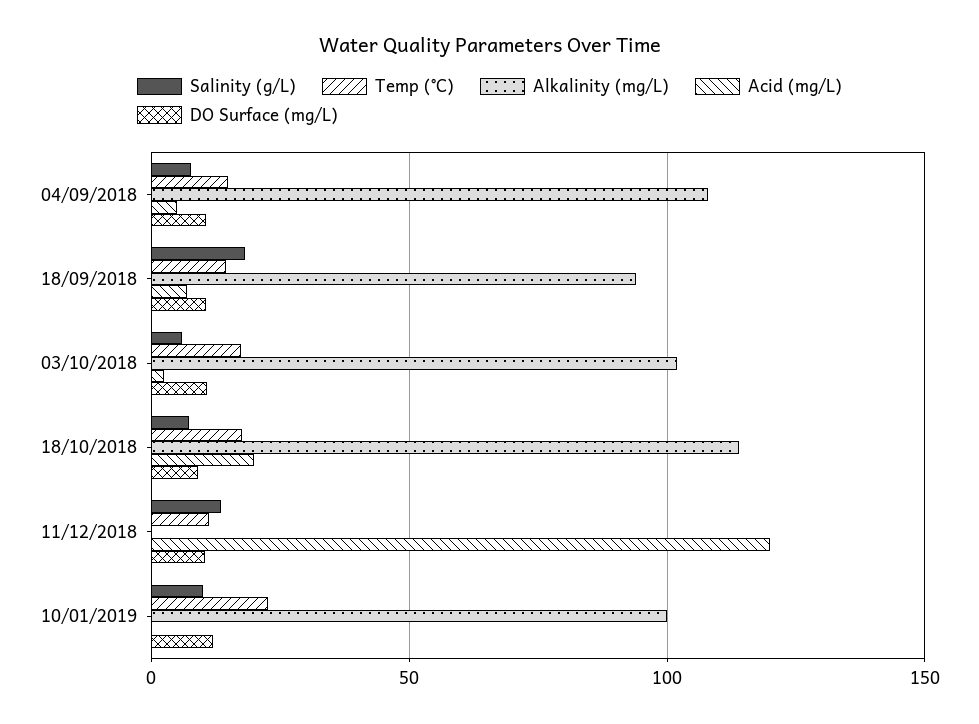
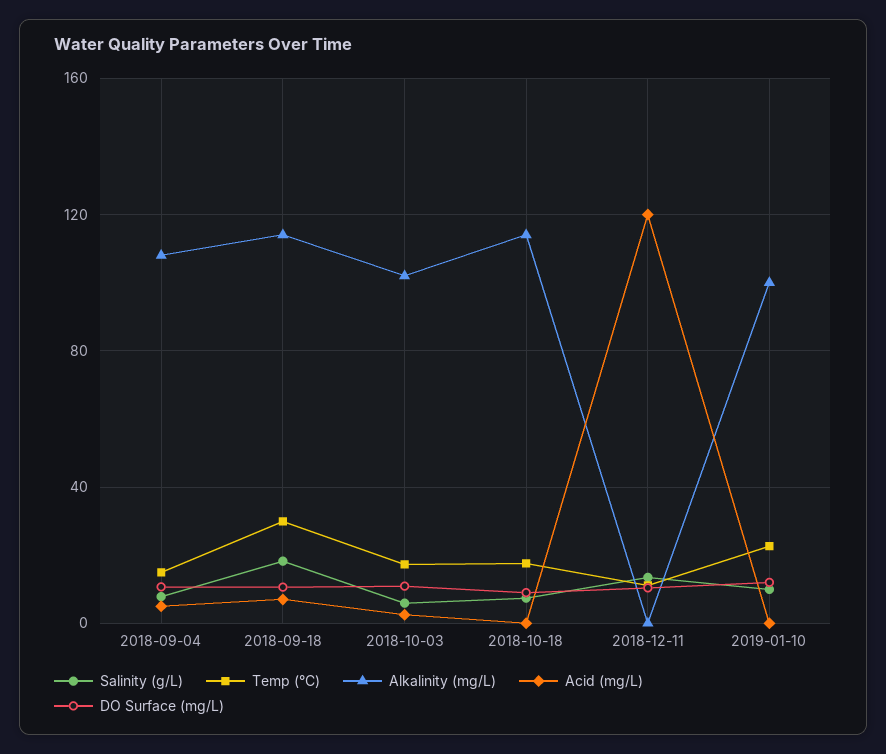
  {
    "Salinity (g/L)": {
      "04/09/2018": 10,
      "18/09/2018": 20,
      "03/10/2018": 5,
      "18/10/2018": 5,
      "11/12/2018": 15,
      "10/01/2019": 10
    },
    "Temp (°C)": {
      "04/09/2018": 15,
-     "18/09/2018": 15,
+     "18/09/2018": 30,
      "03/10/2018": 15,
      "18/10/2018": 20,
      "11/12/2018": 10,
      "10/01/2019": 25
    },
    "Alkalinity (mg/L)": {
      "04/09/2018": 110,
-     "18/09/2018": 95,
+     "18/09/2018": 115,
      "03/10/2018": 100,
      "18/10/2018": 115,
      "11/12/2018": 0,
      "10/01/2019": 100
    },
    "Acid (mg/L)": {
      "04/09/2018": 5,
      "18/09/2018": 5,
      "03/10/2018": 5,
-     "18/10/2018": 20,
+     "18/10/2018": 0,
      "11/12/2018": 120,
      "10/01/2019": 0
    },
    "DO Surface (mg/L)": {
      "04/09/2018": 10,
      "18/09/2018": 10,
      "03/10/2018": 10,
      "18/10/2018": 10,
      "11/12/2018": 10,
      "10/01/2019": 10
    }
  }

